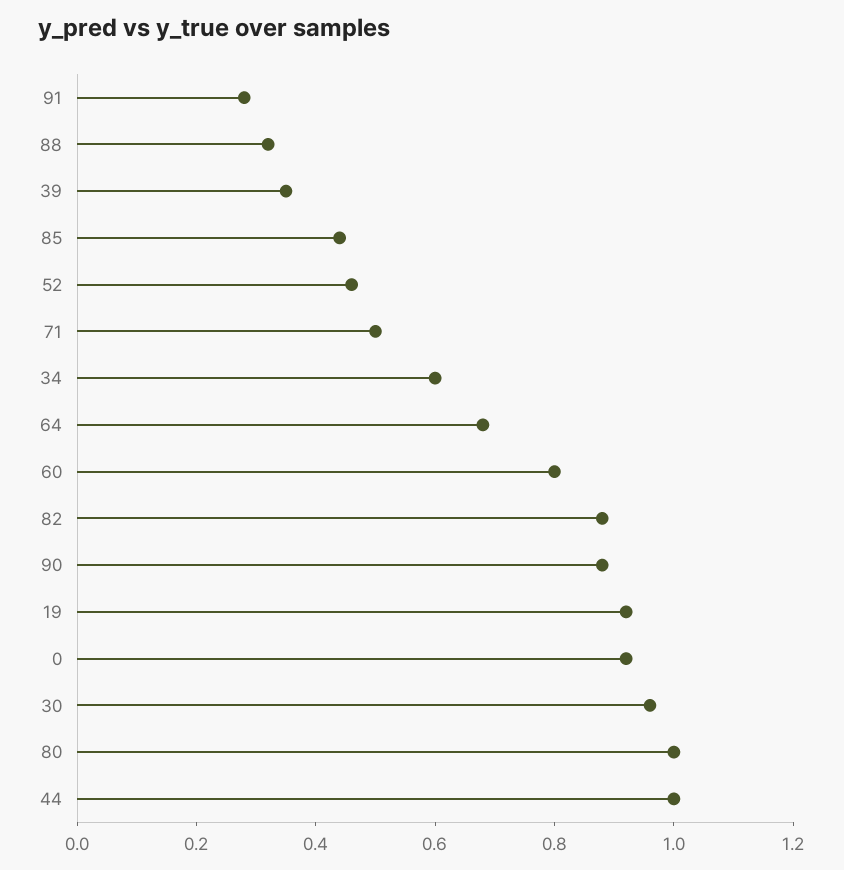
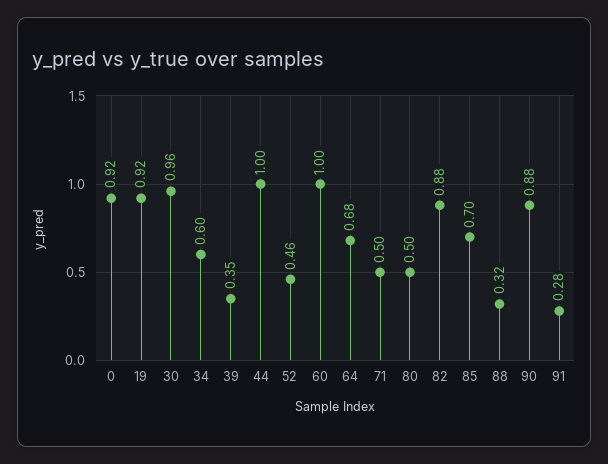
  {
    "91": 0.28,
    "88": 0.32,
    "39": 0.35,
-   "85": 0.45,
+   "85": 0.7,
    "52": 0.46,
    "71": 0.5,
    "34": 0.6,
    "64": 0.68,
-   "60": 0.8,
+   "60": 1,
    "82": 0.88,
    "90": 0.88,
    "19": 0.92,
    "0": 0.92,
    "30": 0.96,
-   "80": 1,
+   "80": 0.5,
    "44": 1
  }

